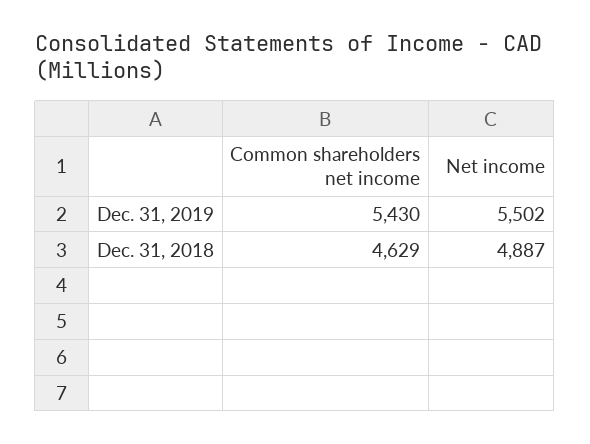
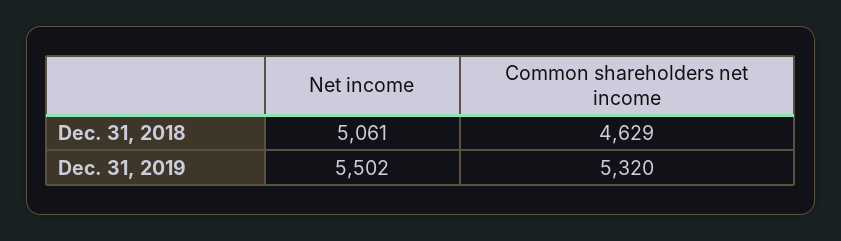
  {
    "Common shareholders net income": {
-     "Dec. 31, 2019": 5430,
+     "Dec. 31, 2019": 5320,
      "Dec. 31, 2018": 4629
    },
    "Net income": {
      "Dec. 31, 2019": 5502,
-     "Dec. 31, 2018": 4887
+     "Dec. 31, 2018": 5061
    }
  }

